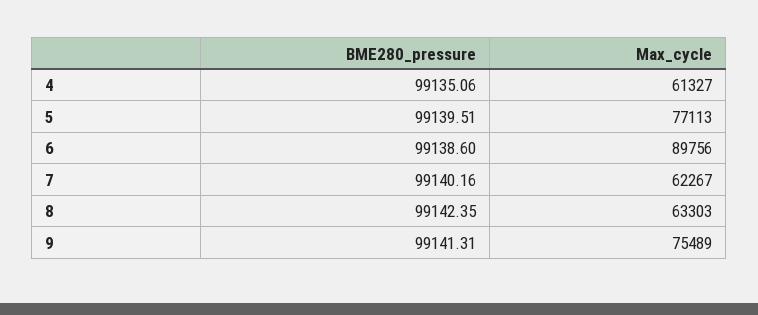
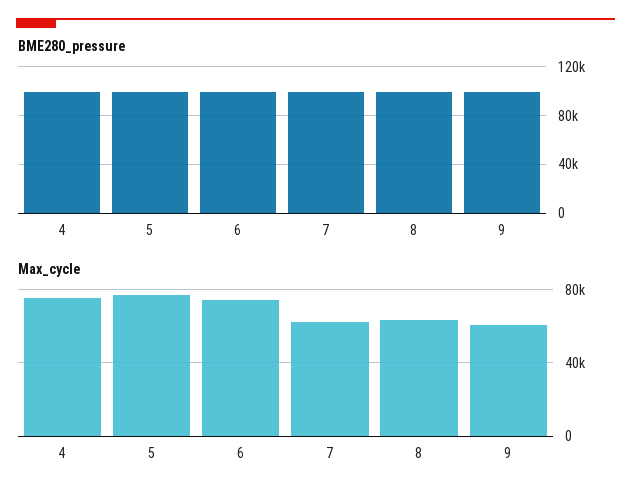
  {
    "BME280_pressure": {
      "4": 99135.06,
      "5": 99139.51,
      "6": 99138.6,
      "7": 99140.16,
      "8": 99142.35,
      "9": 99141.31
    },
    "Max_cycle": {
-     "4": 61327,
+     "4": 75000,
      "5": 77113,
-     "6": 89756,
+     "6": 75000,
      "7": 62267,
      "8": 63303,
-     "9": 75489
+     "9": 60000
    }
  }

